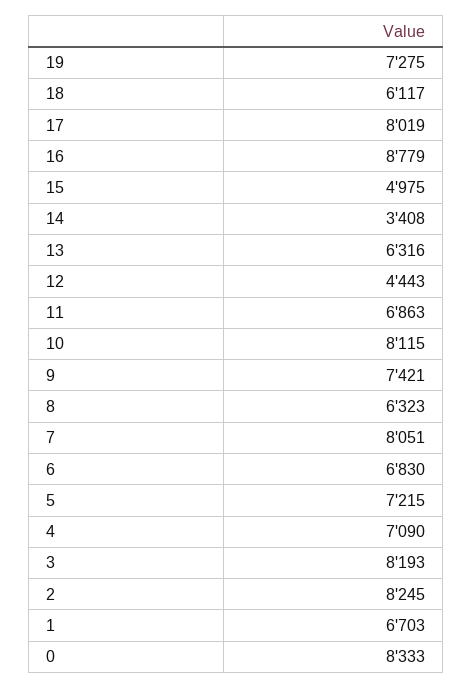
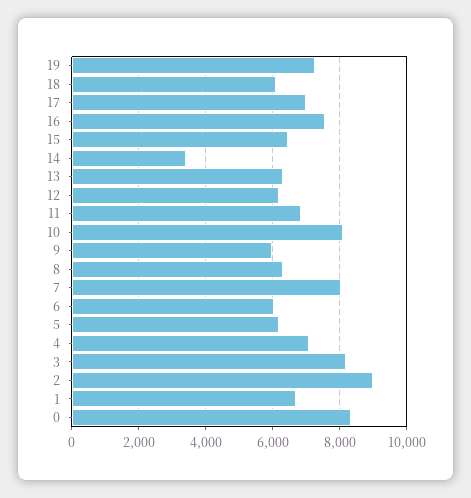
  {
    "19": 7275,
    "18": 6117,
-   "17": 8019,
+   "17": 7000,
-   "16": 8779,
+   "16": 7600,
-   "15": 4975,
+   "15": 6400,
    "14": 3408,
    "13": 6316,
-   "12": 4443,
+   "12": 6200,
    "11": 6863,
    "10": 8115,
-   "9": 7421,
+   "9": 6000,
    "8": 6323,
    "7": 8051,
-   "6": 6830,
+   "6": 6000,
-   "5": 7215,
+   "5": 6200,
    "4": 7090,
    "3": 8193,
-   "2": 8245,
+   "2": 9000,
    "1": 6703,
    "0": 8333
  }

